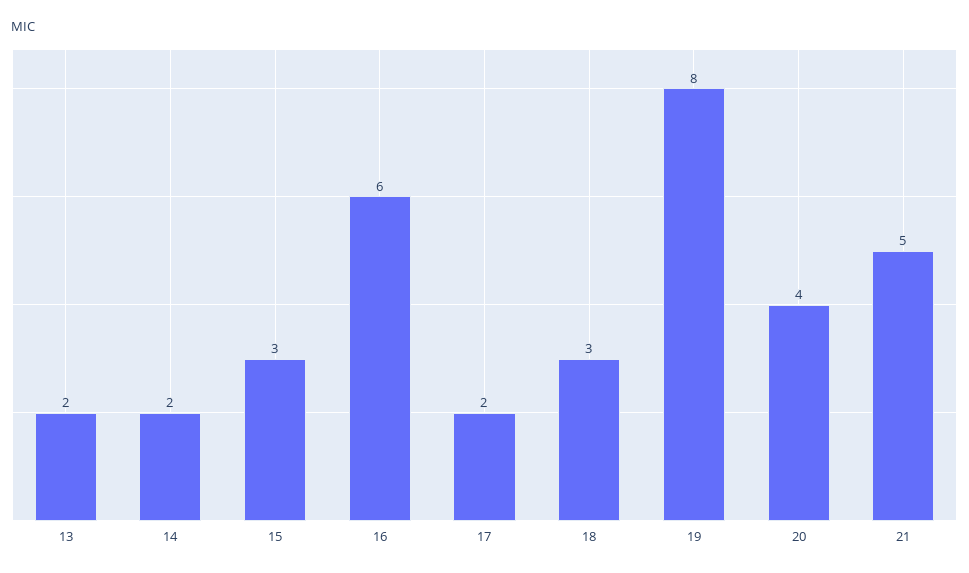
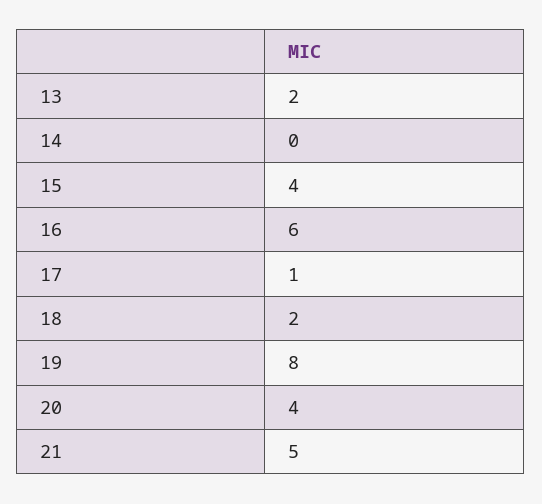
  {
    "13": 2,
-   "14": 2,
+   "14": 0,
-   "15": 3,
+   "15": 4,
    "16": 6,
-   "17": 2,
+   "17": 1,
-   "18": 3,
+   "18": 2,
    "19": 8,
    "20": 4,
    "21": 5
  }

